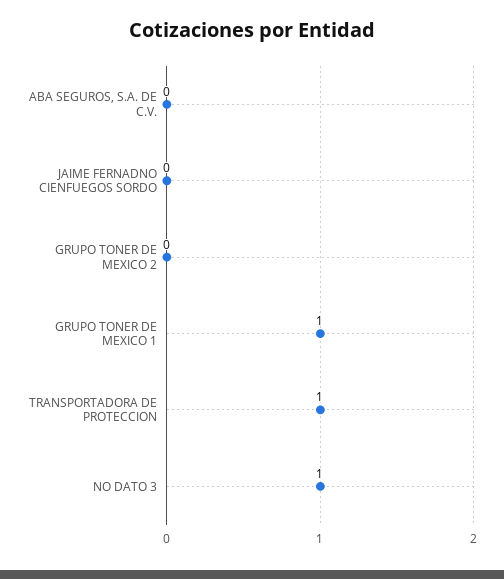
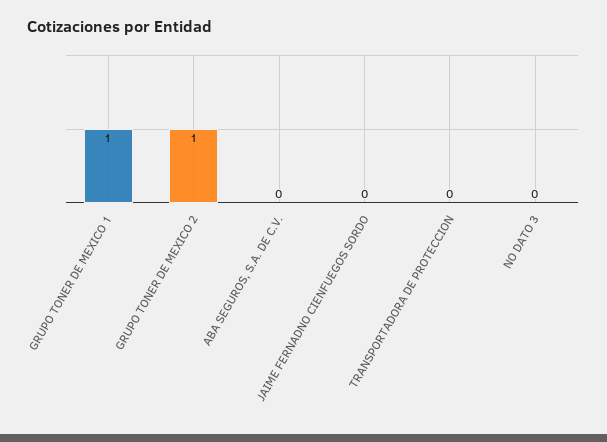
  {
    "ABA SEGUROS, S.A. DE C.V.": 0,
    "JAIME FERNADNO CIENFUEGOS SORDO": 0,
-   "GRUPO TONER DE MEXICO 2": 0,
+   "GRUPO TONER DE MEXICO 2": 1,
    "GRUPO TONER DE MEXICO 1": 1,
-   "TRANSPORTADORA DE PROTECCION": 1,
+   "TRANSPORTADORA DE PROTECCION": 0,
-   "NO DATO 3": 1
+   "NO DATO 3": 0
  }

